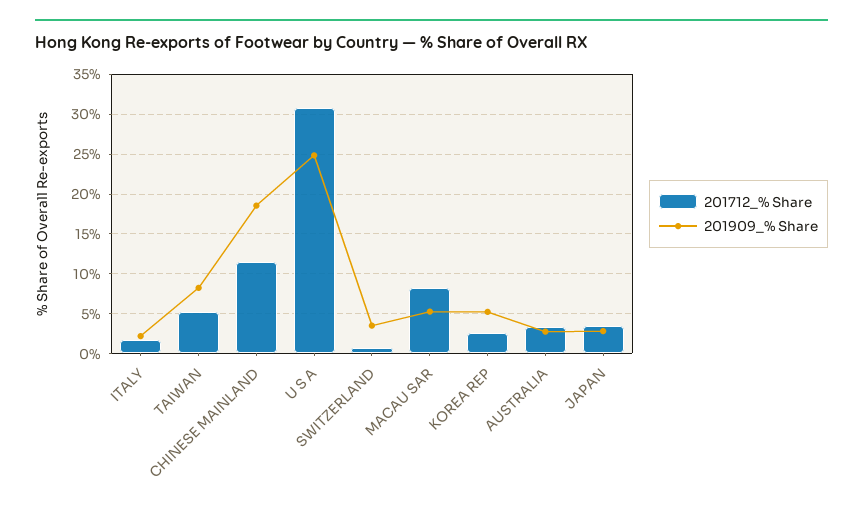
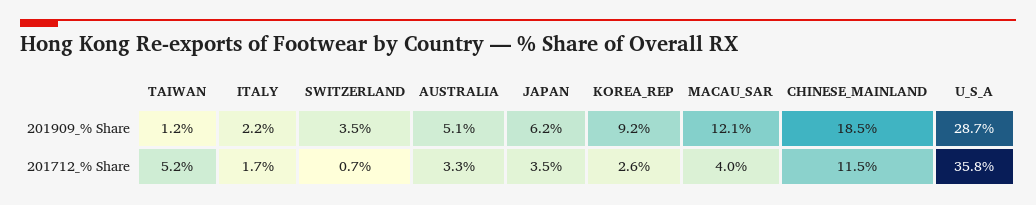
  {
    "201712_% Share": {
      "ITALY": 1.7,
      "TAIWAN": 5.2,
      "CHINESE MAINLAND": 11.5,
-     "U S A": 31,
+     "U S A": 35.8,
      "SWITZERLAND": 0.7,
-     "MACAU SAR": 8,
+     "MACAU SAR": 4,
      "KOREA REP": 2.6,
      "AUSTRALIA": 3.3,
      "JAPAN": 3.5
    },
    "201909_% Share": {
      "ITALY": 2.2,
-     "TAIWAN": 8,
+     "TAIWAN": 1.2,
      "CHINESE MAINLAND": 18.5,
-     "U S A": 25,
+     "U S A": 28.7,
      "SWITZERLAND": 3.5,
-     "MACAU SAR": 5,
+     "MACAU SAR": 12.1,
-     "KOREA REP": 5,
+     "KOREA REP": 9.2,
-     "AUSTRALIA": 3,
+     "AUSTRALIA": 5.1,
-     "JAPAN": 3
+     "JAPAN": 6.2
    }
  }

